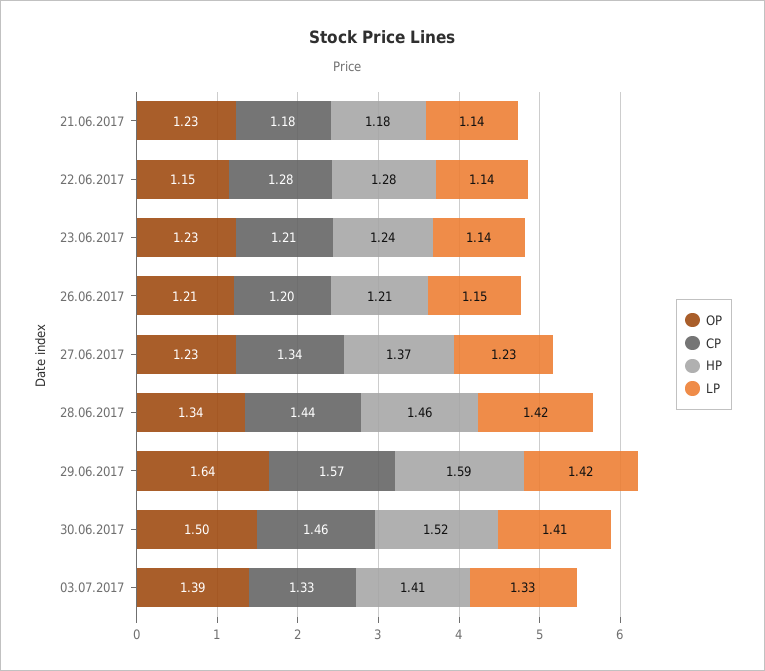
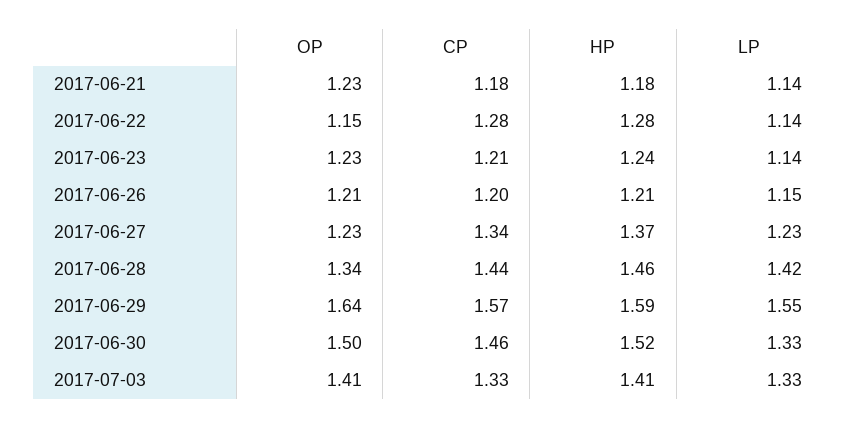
  {
    "OP": {
      "21.06.2017": 1.23,
      "22.06.2017": 1.15,
      "23.06.2017": 1.23,
      "26.06.2017": 1.21,
      "27.06.2017": 1.23,
      "28.06.2017": 1.34,
      "29.06.2017": 1.64,
      "30.06.2017": 1.5,
-     "03.07.2017": 1.39
+     "03.07.2017": 1.41
    },
    "CP": {
      "21.06.2017": 1.18,
      "22.06.2017": 1.28,
      "23.06.2017": 1.21,
      "26.06.2017": 1.2,
      "27.06.2017": 1.34,
      "28.06.2017": 1.44,
      "29.06.2017": 1.57,
      "30.06.2017": 1.46,
      "03.07.2017": 1.33
    },
    "HP": {
      "21.06.2017": 1.18,
      "22.06.2017": 1.28,
      "23.06.2017": 1.24,
      "26.06.2017": 1.21,
      "27.06.2017": 1.37,
      "28.06.2017": 1.46,
      "29.06.2017": 1.59,
      "30.06.2017": 1.52,
      "03.07.2017": 1.41
    },
    "LP": {
      "21.06.2017": 1.14,
      "22.06.2017": 1.14,
      "23.06.2017": 1.14,
      "26.06.2017": 1.15,
      "27.06.2017": 1.23,
      "28.06.2017": 1.42,
-     "29.06.2017": 1.42,
+     "29.06.2017": 1.55,
-     "30.06.2017": 1.41,
+     "30.06.2017": 1.33,
      "03.07.2017": 1.33
    }
  }

